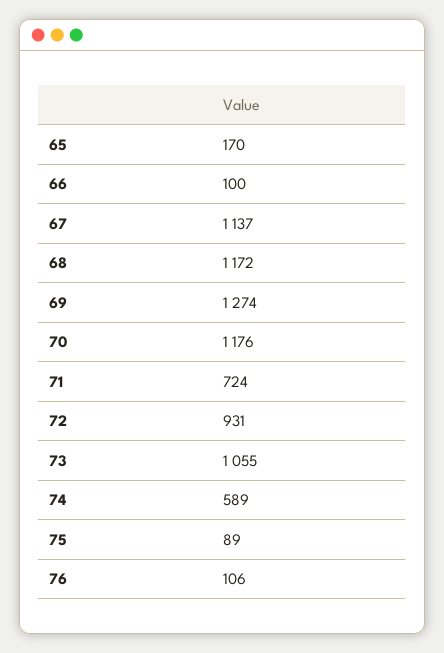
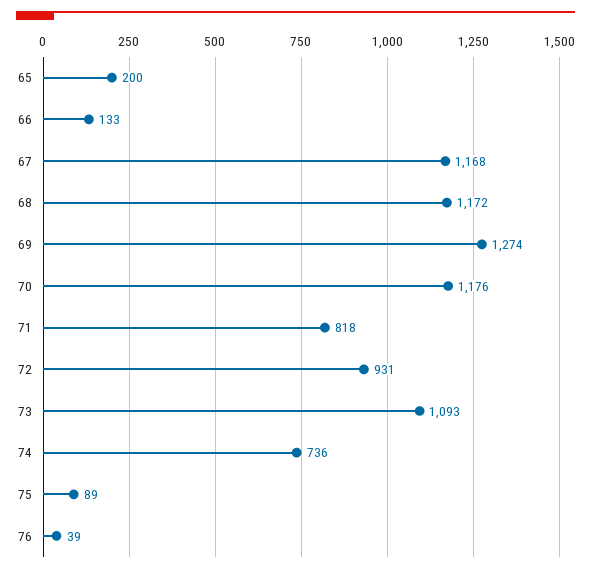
  {
-   "65": 170,
+   "65": 200,
-   "66": 100,
+   "66": 133,
-   "67": 1137,
+   "67": 1168,
    "68": 1172,
    "69": 1274,
    "70": 1176,
-   "71": 724,
+   "71": 818,
    "72": 931,
-   "73": 1055,
+   "73": 1093,
-   "74": 589,
+   "74": 736,
    "75": 89,
-   "76": 106
+   "76": 39
  }

